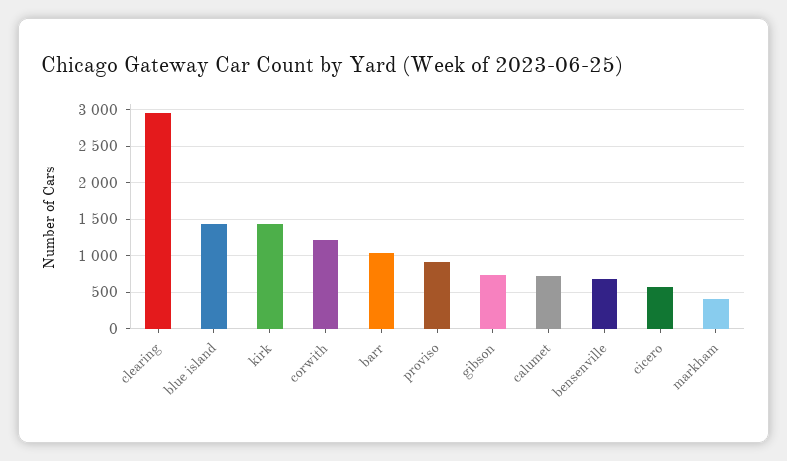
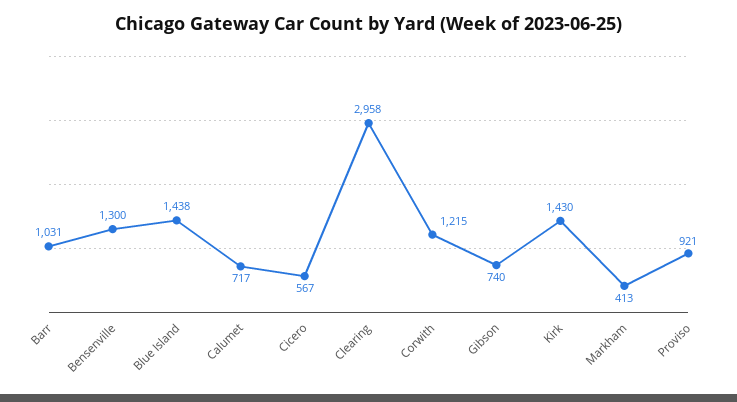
  {
    "clearing": 2958,
    "blue island": 1438,
    "kirk": 1430,
    "corwith": 1215,
    "barr": 1031,
    "proviso": 921,
    "gibson": 740,
    "calumet": 717,
-   "bensenville": 700,
+   "bensenville": 1300,
    "cicero": 567,
    "markham": 413
  }

